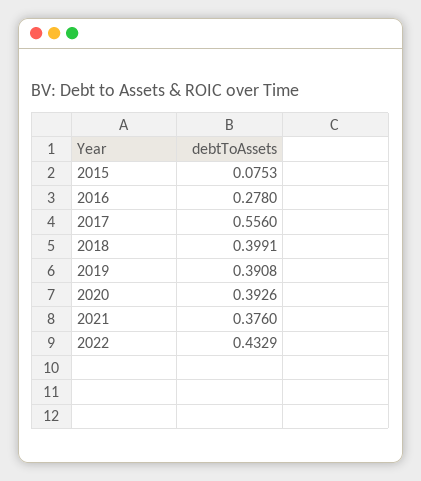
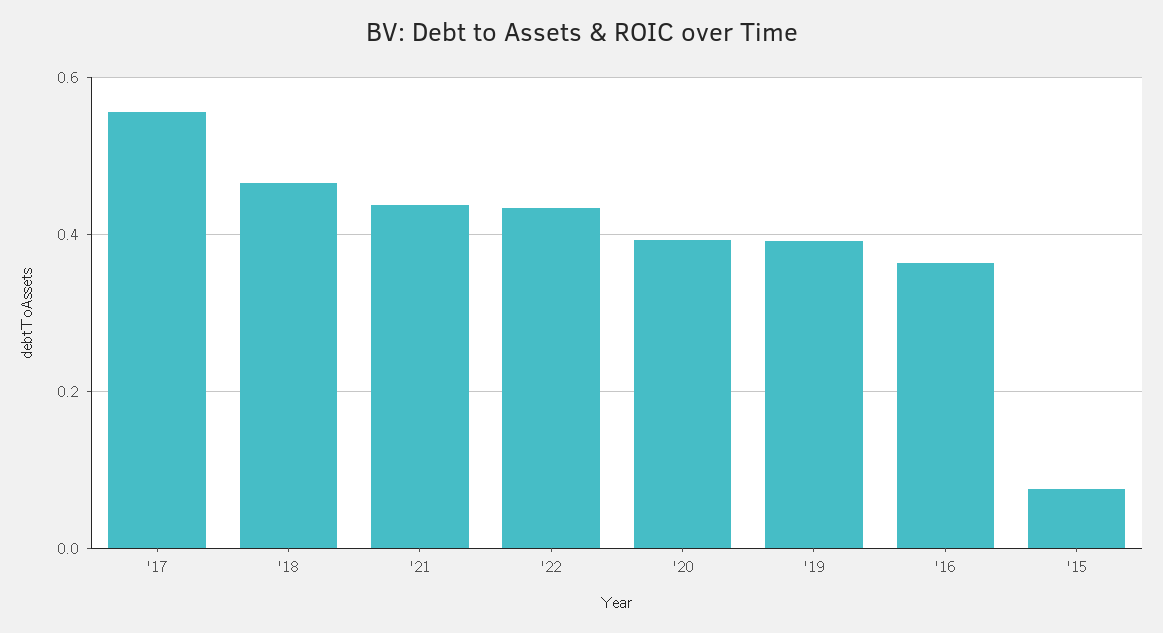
  {
    "2015": 0.0753,
-   "2016": 0.278,
+   "2016": 0.36,
    "2017": 0.556,
-   "2018": 0.3991,
+   "2018": 0.46,
    "2019": 0.3908,
    "2020": 0.3926,
-   "2021": 0.376,
+   "2021": 0.44,
    "2022": 0.4329
  }

